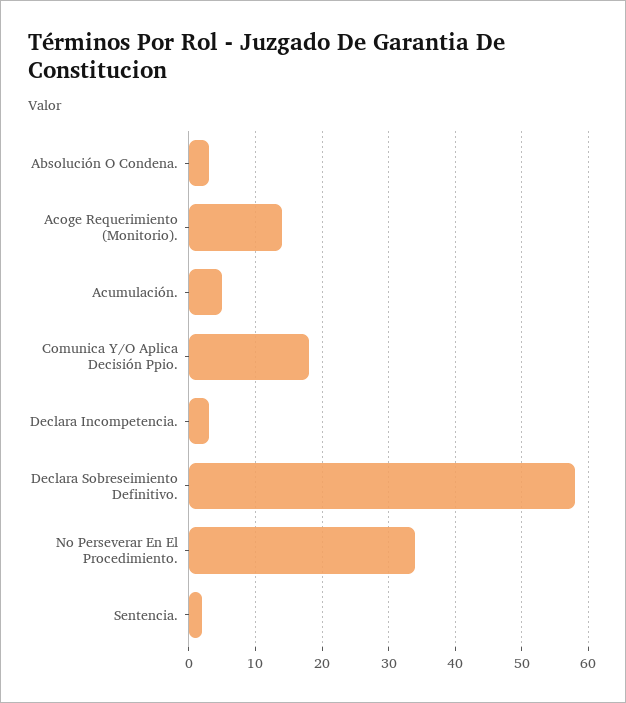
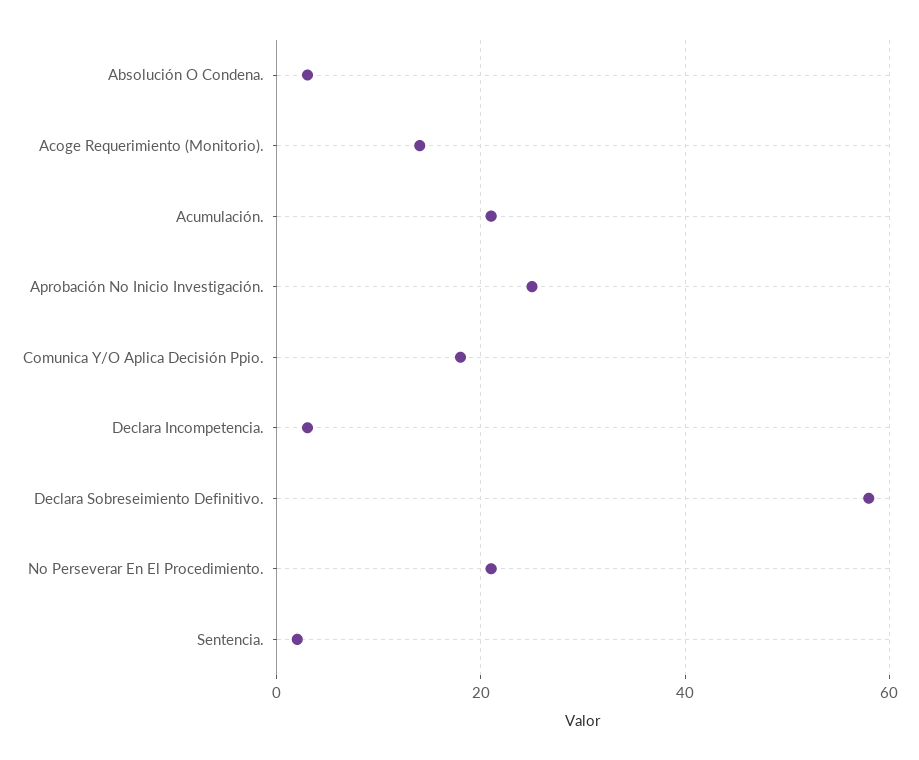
  {
    "Absolución O Condena.": 3,
    "Acoge Requerimiento (Monitorio).": 14,
-   "Acumulación.": 5,
+   "Acumulación.": 20,
    "Comunica Y/O Aplica Decisión Ppio.": 18,
    "Declara Incompetencia.": 3,
    "Declara Sobreseimiento Definitivo.": 58,
-   "No Perseverar En El Procedimiento.": 34,
+   "No Perseverar En El Procedimiento.": 20,
-   "Sentencia.": 2
+   "Sentencia.": 2,
+   "Aprobación No Inicio Investigación.": 25
  }

